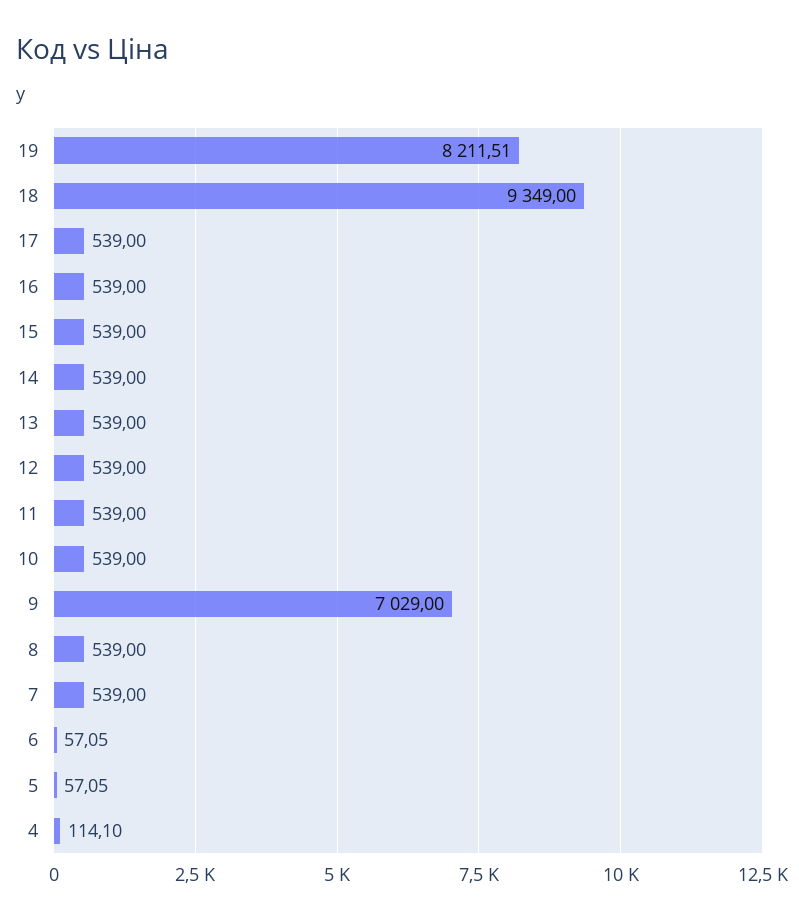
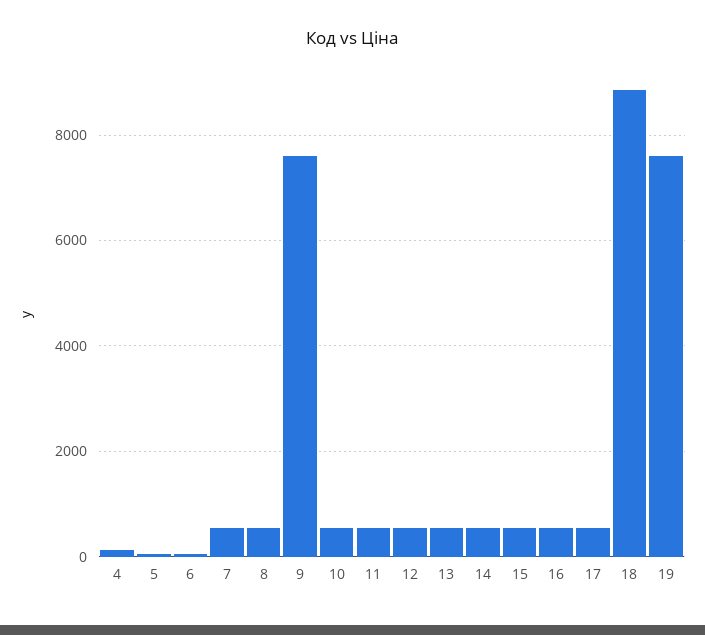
  {
-   "19": 8211.51,
+   "19": 7600,
-   "18": 9349,
+   "18": 8800,
    "17": 539,
    "16": 539,
    "15": 539,
    "14": 539,
    "13": 539,
    "12": 539,
    "11": 539,
    "10": 539,
-   "9": 7029,
+   "9": 7600,
    "8": 539,
    "7": 539,
    "6": 57.05,
    "5": 57.05,
    "4": 114.1
  }

